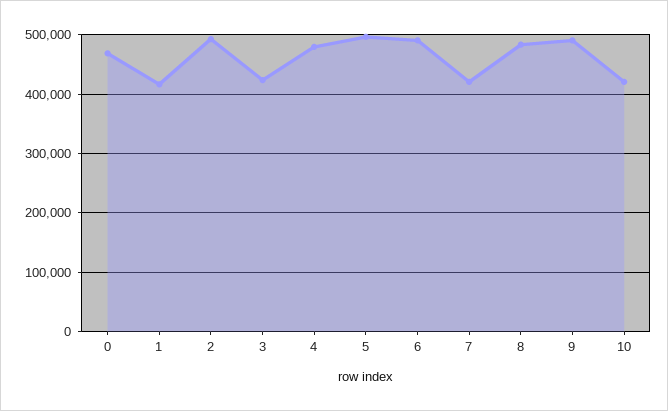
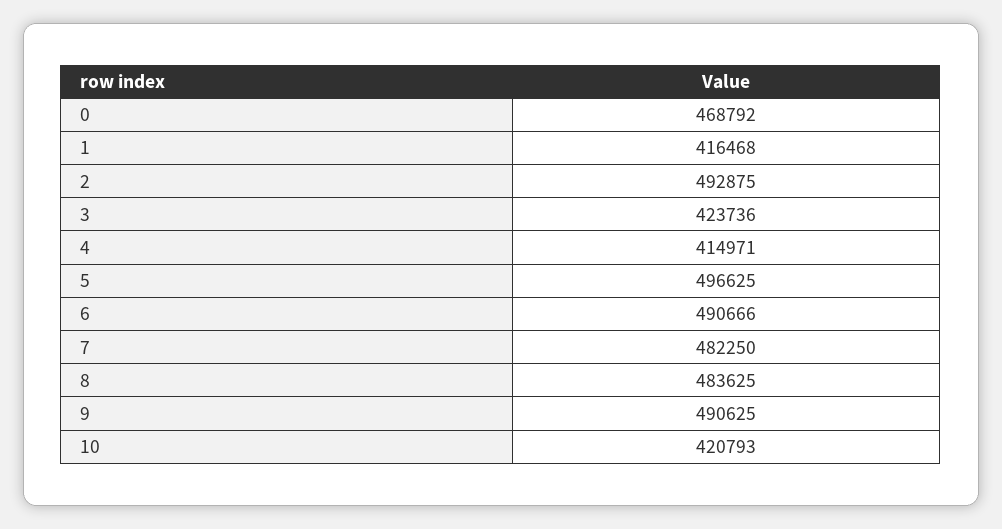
  {
    "0": 468792,
    "1": 416468,
    "2": 492875,
    "3": 423736,
-   "4": 480000,
+   "4": 414971,
    "5": 496625,
    "6": 490666,
-   "7": 420000,
+   "7": 482250,
    "8": 483625,
    "9": 490625,
    "10": 420793
  }

